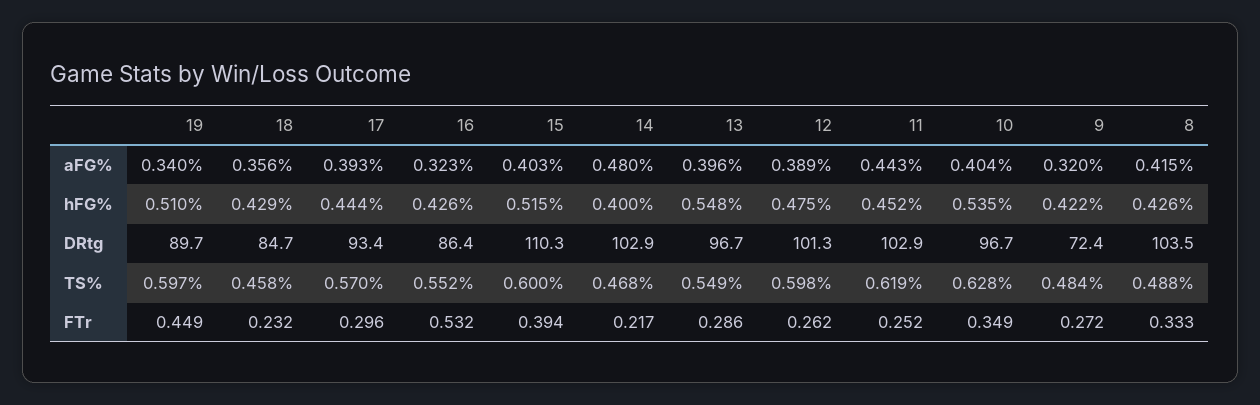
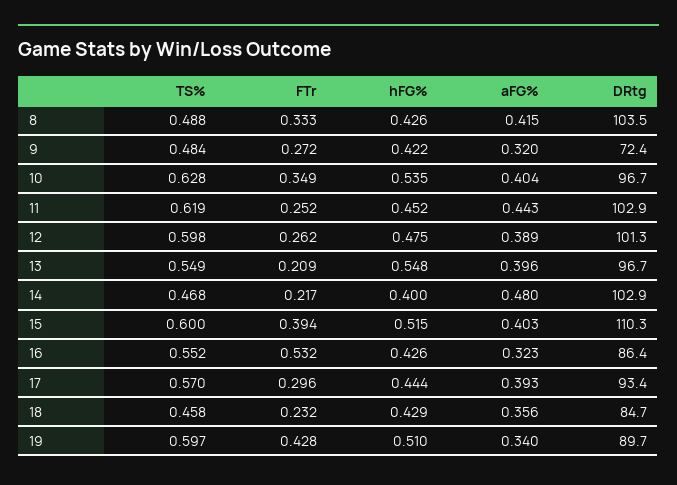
  {
    "19": {
      "aFG%": 0.34,
      "hFG%": 0.51,
      "DRtg": 89.7,
      "TS%": 0.597,
-     "FTr": 0.449
+     "FTr": 0.428
    },
    "18": {
      "aFG%": 0.356,
      "hFG%": 0.429,
      "DRtg": 84.7,
      "TS%": 0.458,
      "FTr": 0.232
    },
    "17": {
      "aFG%": 0.393,
      "hFG%": 0.444,
      "DRtg": 93.4,
      "TS%": 0.57,
      "FTr": 0.296
    },
    "16": {
      "aFG%": 0.323,
      "hFG%": 0.426,
      "DRtg": 86.4,
      "TS%": 0.552,
      "FTr": 0.532
    },
    "15": {
      "aFG%": 0.403,
      "hFG%": 0.515,
      "DRtg": 110.3,
      "TS%": 0.6,
      "FTr": 0.394
    },
    "14": {
      "aFG%": 0.48,
      "hFG%": 0.4,
      "DRtg": 102.9,
      "TS%": 0.468,
      "FTr": 0.217
    },
    "13": {
      "aFG%": 0.396,
      "hFG%": 0.548,
      "DRtg": 96.7,
      "TS%": 0.549,
-     "FTr": 0.286
+     "FTr": 0.209
    },
    "12": {
      "aFG%": 0.389,
      "hFG%": 0.475,
      "DRtg": 101.3,
      "TS%": 0.598,
      "FTr": 0.262
    },
    "11": {
      "aFG%": 0.443,
      "hFG%": 0.452,
      "DRtg": 102.9,
      "TS%": 0.619,
      "FTr": 0.252
    },
    "10": {
      "aFG%": 0.404,
      "hFG%": 0.535,
      "DRtg": 96.7,
      "TS%": 0.628,
      "FTr": 0.349
    },
    "9": {
      "aFG%": 0.32,
      "hFG%": 0.422,
      "DRtg": 72.4,
      "TS%": 0.484,
      "FTr": 0.272
    },
    "8": {
      "aFG%": 0.415,
      "hFG%": 0.426,
      "DRtg": 103.5,
      "TS%": 0.488,
      "FTr": 0.333
    }
  }

